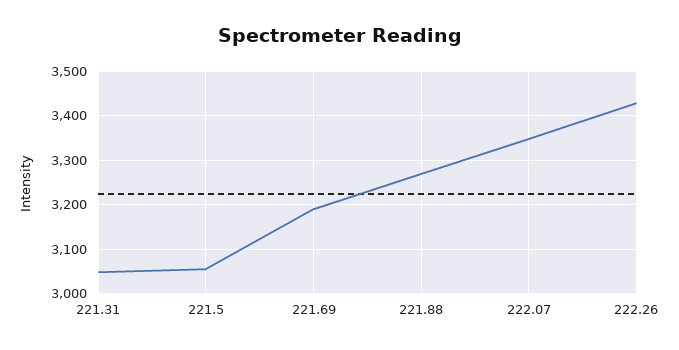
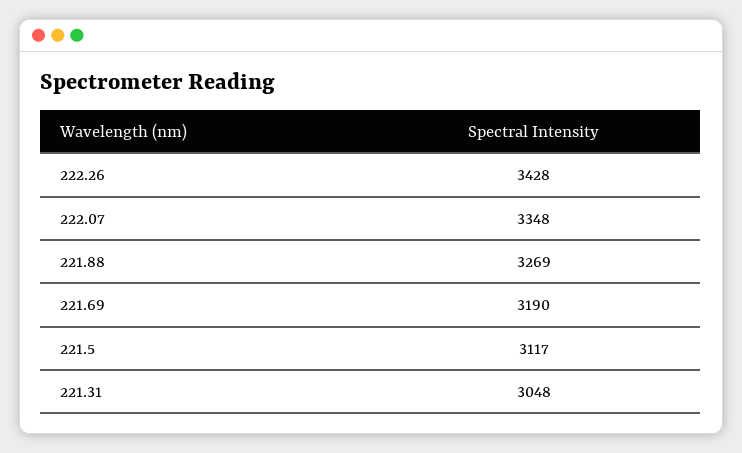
  {
    "221.31": 3048,
-   "221.5": 3060,
+   "221.5": 3117,
    "221.69": 3190,
    "221.88": 3269,
    "222.07": 3348,
    "222.26": 3428
  }

